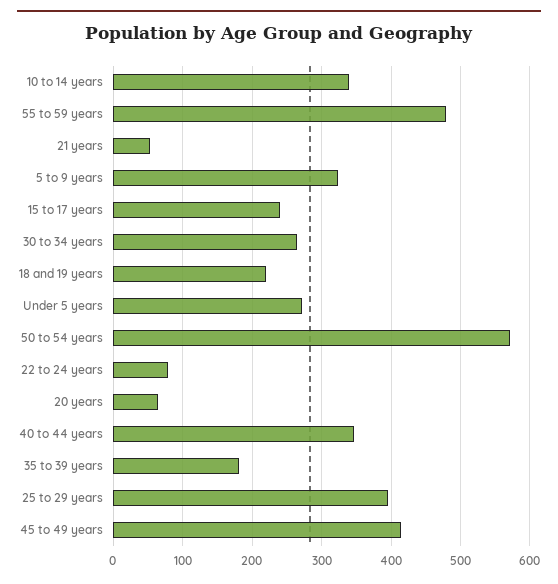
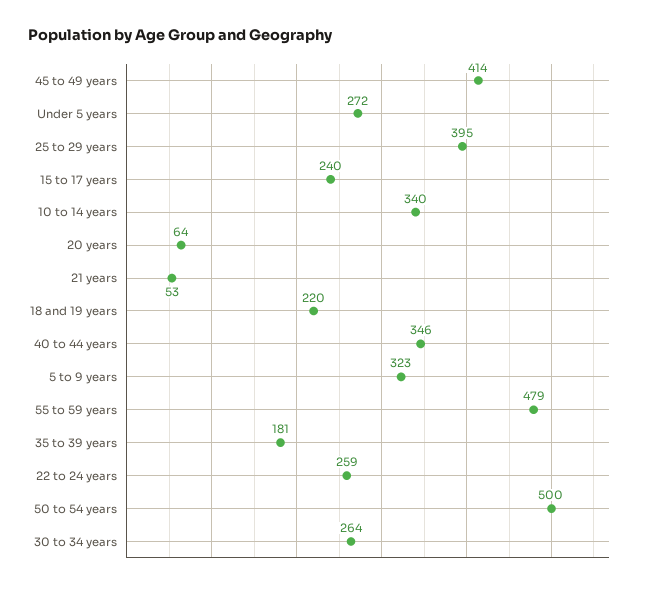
  {
    "10 to 14 years": 340,
    "55 to 59 years": 479,
    "21 years": 53,
    "5 to 9 years": 323,
    "15 to 17 years": 240,
    "30 to 34 years": 264,
    "18 and 19 years": 220,
    "Under 5 years": 272,
-   "50 to 54 years": 570,
+   "50 to 54 years": 500,
-   "22 to 24 years": 80,
+   "22 to 24 years": 259,
    "20 years": 64,
    "40 to 44 years": 346,
    "35 to 39 years": 181,
    "25 to 29 years": 395,
    "45 to 49 years": 414
  }

